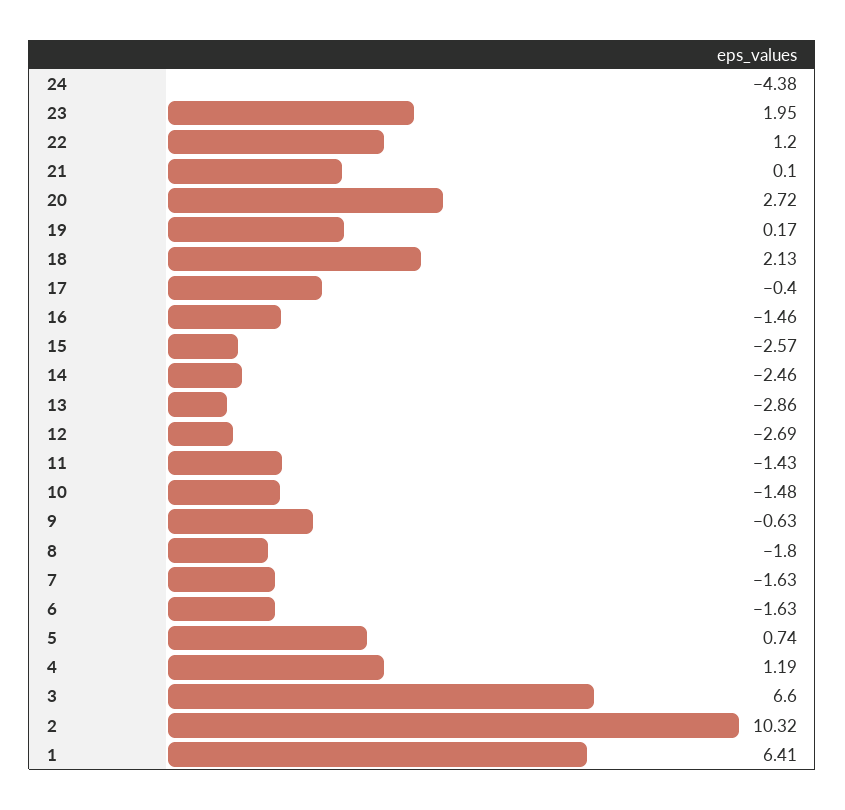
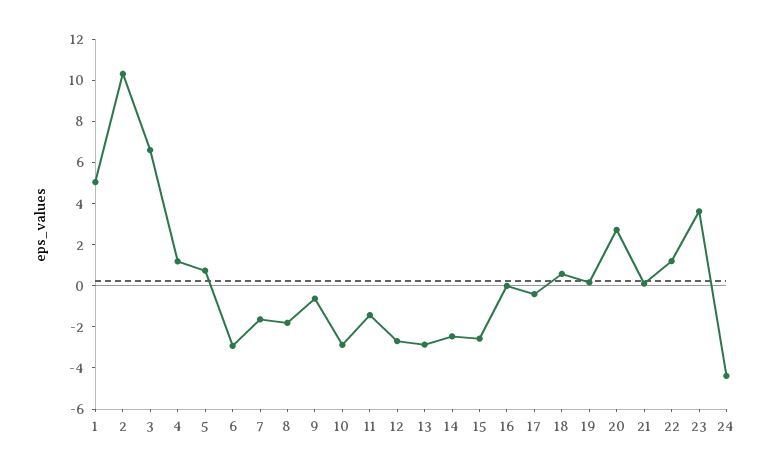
  {
    "24": -4.38,
-   "23": 1.95,
+   "23": 3.5,
    "22": 1.2,
    "21": 0.1,
    "20": 2.72,
    "19": 0.17,
-   "18": 2.13,
+   "18": 0.5,
    "17": -0.4,
-   "16": -1.46,
+   "16": 0,
    "15": -2.57,
    "14": -2.46,
    "13": -2.86,
    "12": -2.69,
    "11": -1.43,
-   "10": -1.48,
+   "10": -3,
    "9": -0.63,
    "8": -1.8,
    "7": -1.63,
-   "6": -1.63,
+   "6": -3,
    "5": 0.74,
    "4": 1.19,
    "3": 6.6,
    "2": 10.32,
-   "1": 6.41
+   "1": 5
  }

